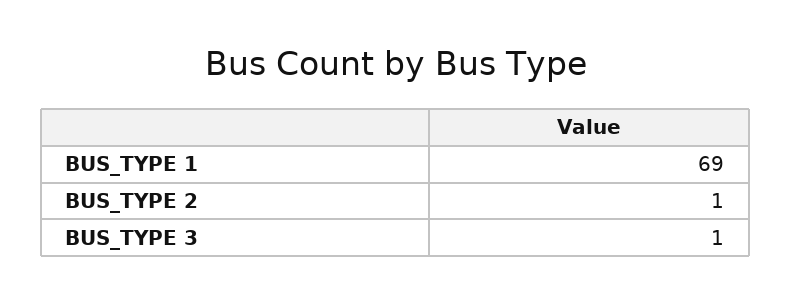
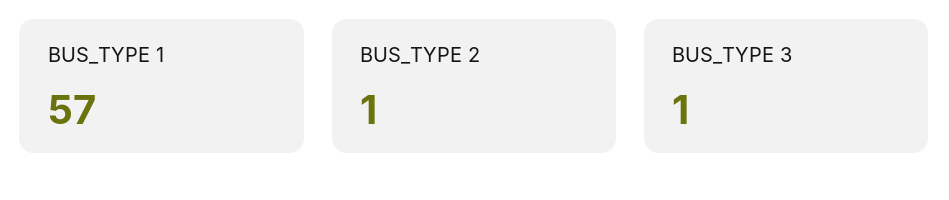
  {
-   "BUS_TYPE 1": 69,
+   "BUS_TYPE 1": 57,
    "BUS_TYPE 2": 1,
    "BUS_TYPE 3": 1
  }

